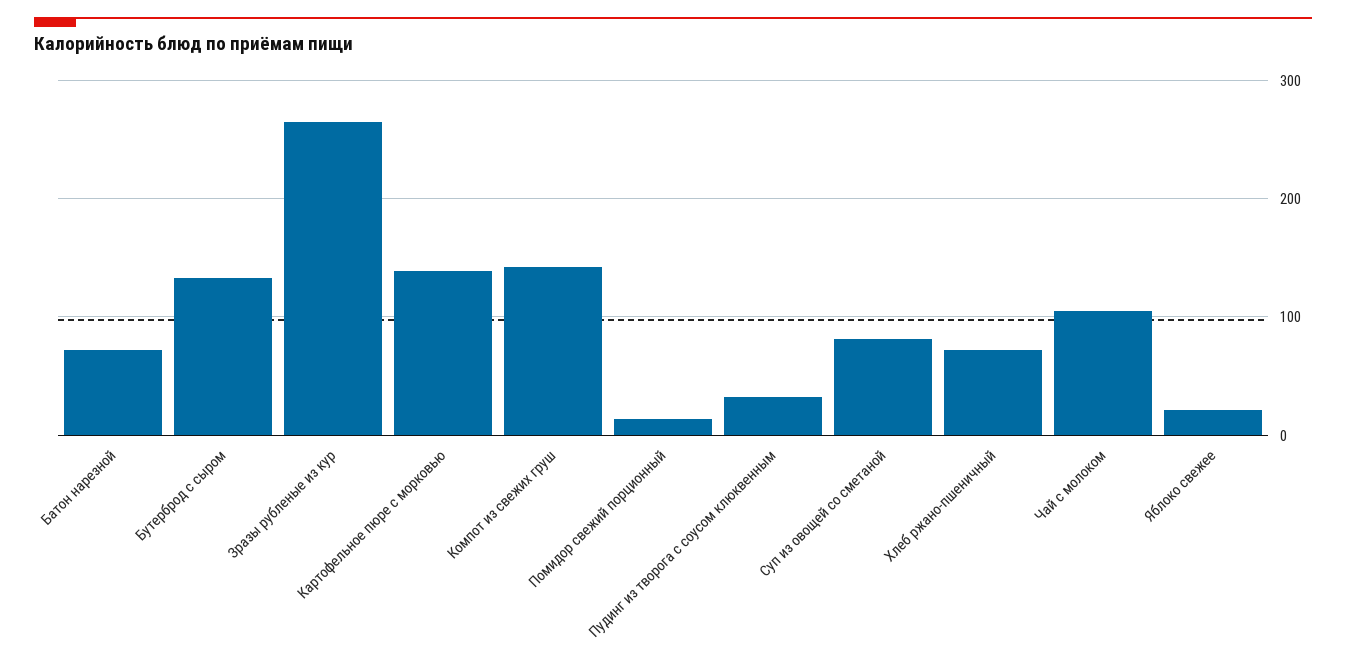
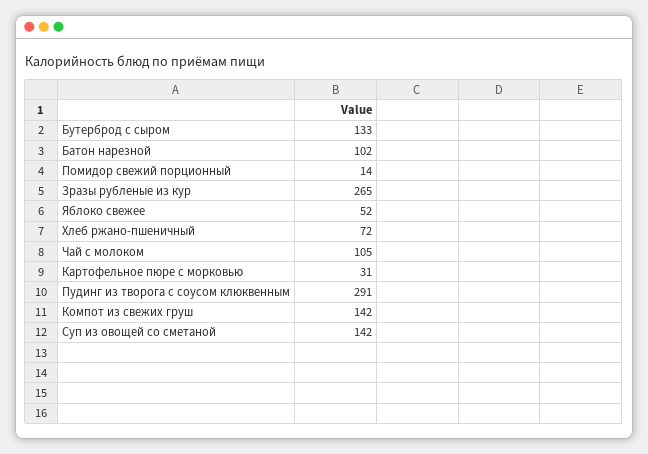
  {
-   "Батон нарезной": 70,
+   "Батон нарезной": 102,
    "Бутерброд с сыром": 133,
    "Зразы рубленые из кур": 265,
-   "Картофельное пюре с морковью": 140,
+   "Картофельное пюре с морковью": 31,
    "Компот из свежих груш": 142,
    "Помидор свежий порционный": 14,
-   "Пудинг из творога с соусом клюквенным": 30,
+   "Пудинг из творога с соусом клюквенным": 291,
-   "Суп из овощей со сметаной": 80,
+   "Суп из овощей со сметаной": 142,
    "Хлеб ржано-пшеничный": 72,
    "Чай с молоком": 105,
-   "Яблоко свежее": 20
+   "Яблоко свежее": 52
  }

